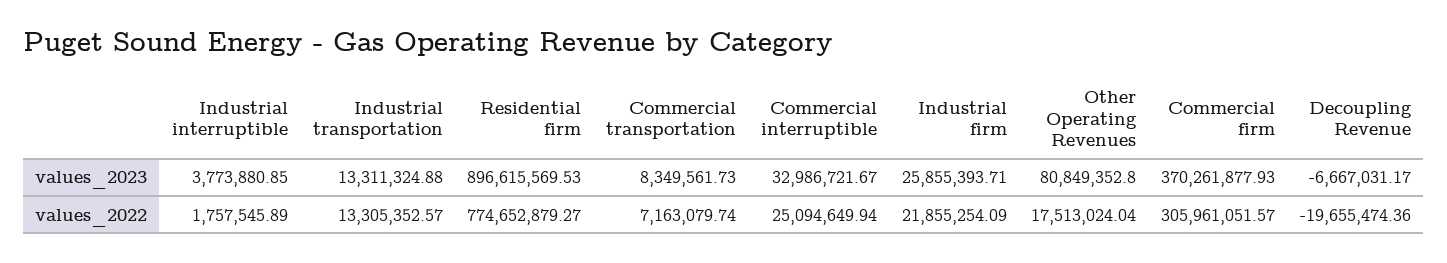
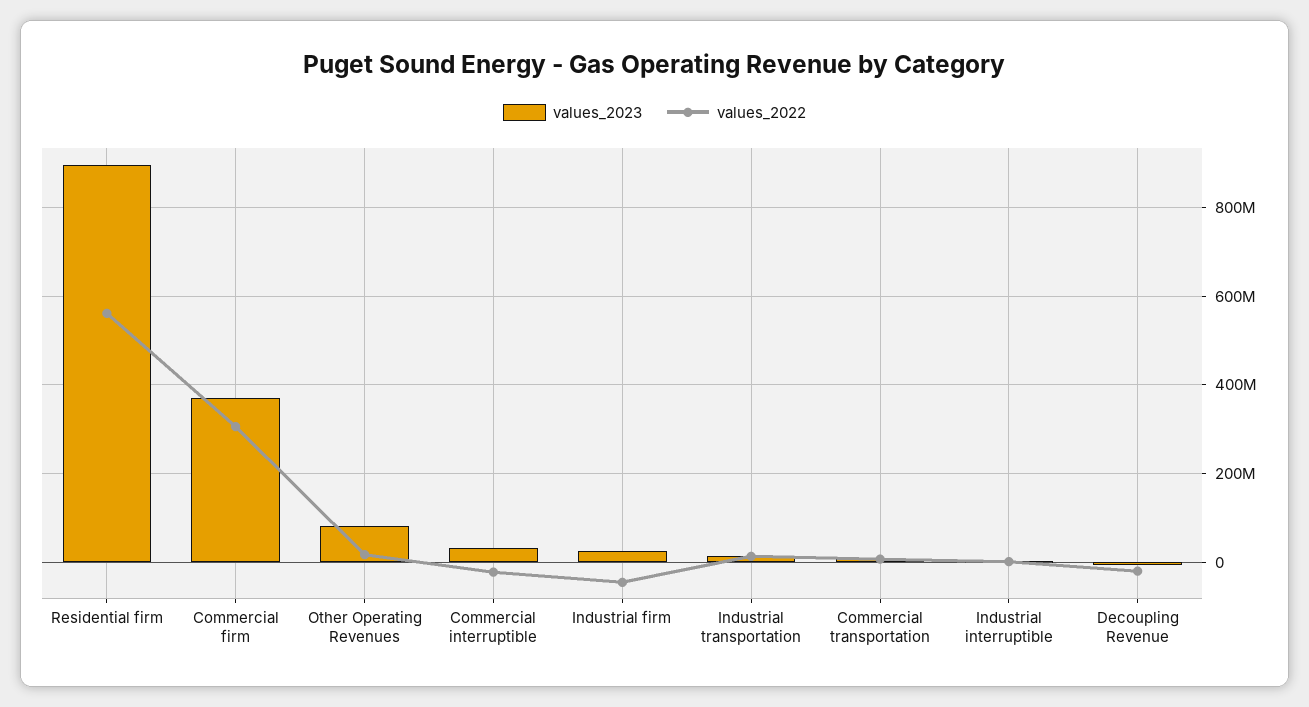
  {
    "values_2023": {
      "Industrial interruptible": 3773880.85,
      "Industrial transportation": 13311324.88,
      "Residential firm": 896615569.53,
      "Commercial transportation": 8349561.73,
      "Commercial interruptible": 32986721.67,
      "Industrial firm": 25855393.71,
      "Other Operating Revenues": 80849352.8,
      "Commercial firm": 370261877.93,
      "Decoupling Revenue": -6667031.17
    },
    "values_2022": {
      "Industrial interruptible": 1757545.89,
      "Industrial transportation": 13305352.57,
-     "Residential firm": 774652879.27,
+     "Residential firm": 560000000,
      "Commercial transportation": 7163079.74,
-     "Commercial interruptible": 25094649.94,
+     "Commercial interruptible": -20000000,
-     "Industrial firm": 21855254.09,
+     "Industrial firm": -40000000,
      "Other Operating Revenues": 17513024.04,
      "Commercial firm": 305961051.57,
      "Decoupling Revenue": -19655474.36
    }
  }

